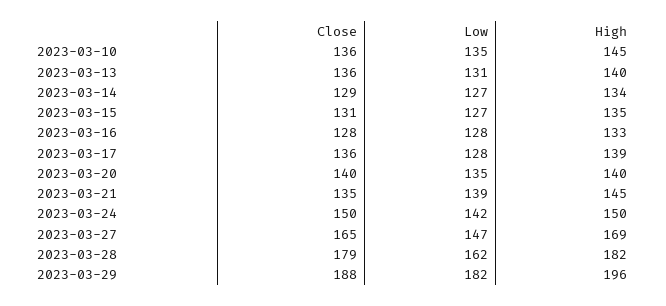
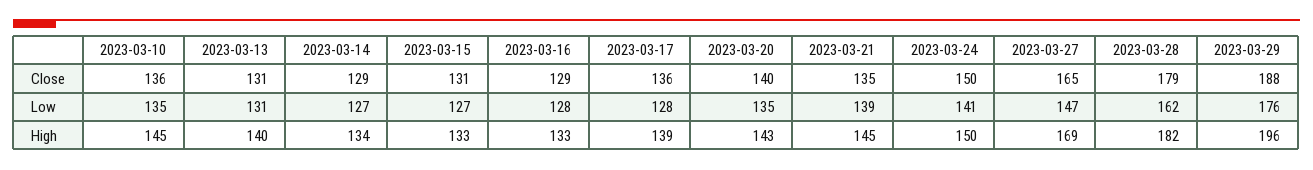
  {
    "Close": {
      "2023-03-10": 136,
-     "2023-03-13": 136,
+     "2023-03-13": 131,
      "2023-03-14": 129,
      "2023-03-15": 131,
-     "2023-03-16": 128,
+     "2023-03-16": 129,
      "2023-03-17": 136,
      "2023-03-20": 140,
      "2023-03-21": 135,
      "2023-03-24": 150,
      "2023-03-27": 165,
      "2023-03-28": 179,
      "2023-03-29": 188
    },
    "Low": {
      "2023-03-10": 135,
      "2023-03-13": 131,
      "2023-03-14": 127,
      "2023-03-15": 127,
      "2023-03-16": 128,
      "2023-03-17": 128,
      "2023-03-20": 135,
      "2023-03-21": 139,
-     "2023-03-24": 142,
+     "2023-03-24": 141,
      "2023-03-27": 147,
      "2023-03-28": 162,
-     "2023-03-29": 182
+     "2023-03-29": 176
    },
    "High": {
      "2023-03-10": 145,
      "2023-03-13": 140,
      "2023-03-14": 134,
-     "2023-03-15": 135,
+     "2023-03-15": 133,
      "2023-03-16": 133,
      "2023-03-17": 139,
-     "2023-03-20": 140,
+     "2023-03-20": 143,
      "2023-03-21": 145,
      "2023-03-24": 150,
      "2023-03-27": 169,
      "2023-03-28": 182,
      "2023-03-29": 196
    }
  }

